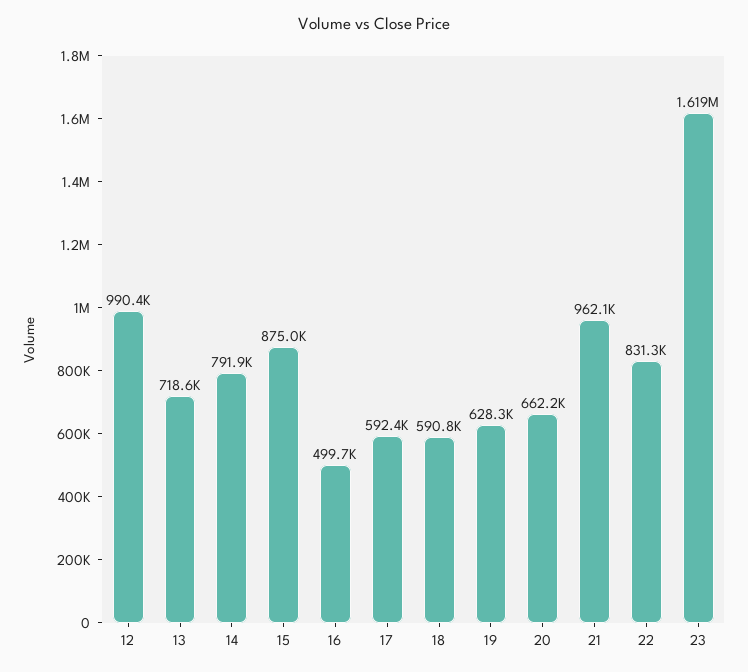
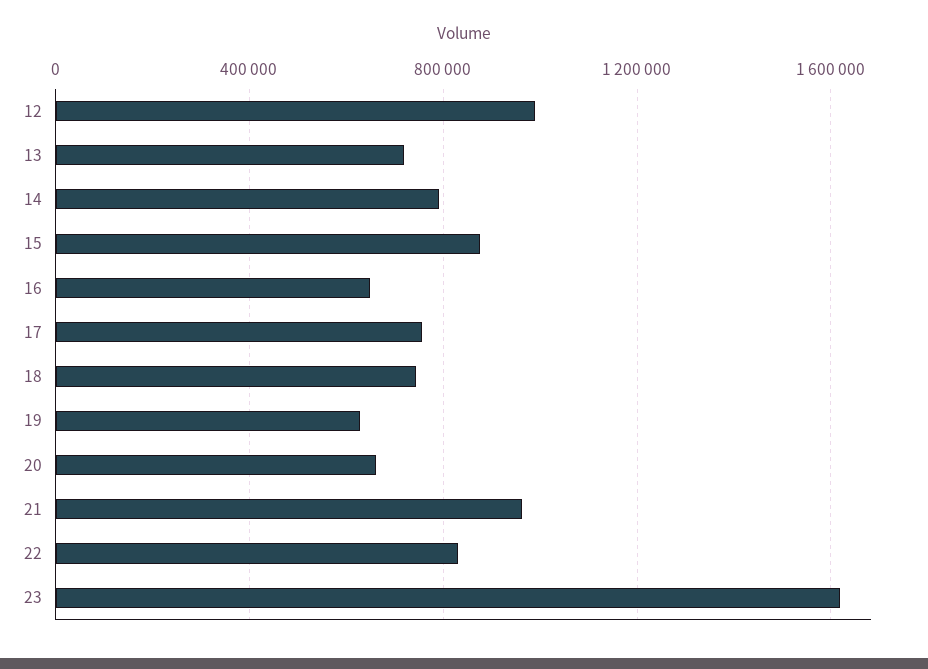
  {
    "12": 990400,
    "13": 718600,
    "14": 791900,
    "15": 875000,
-   "16": 499700,
+   "16": 650000,
-   "17": 592400,
+   "17": 750000,
-   "18": 590800,
+   "18": 750000,
    "19": 628300,
    "20": 662200,
    "21": 962100,
    "22": 831300,
    "23": 1619000
  }

